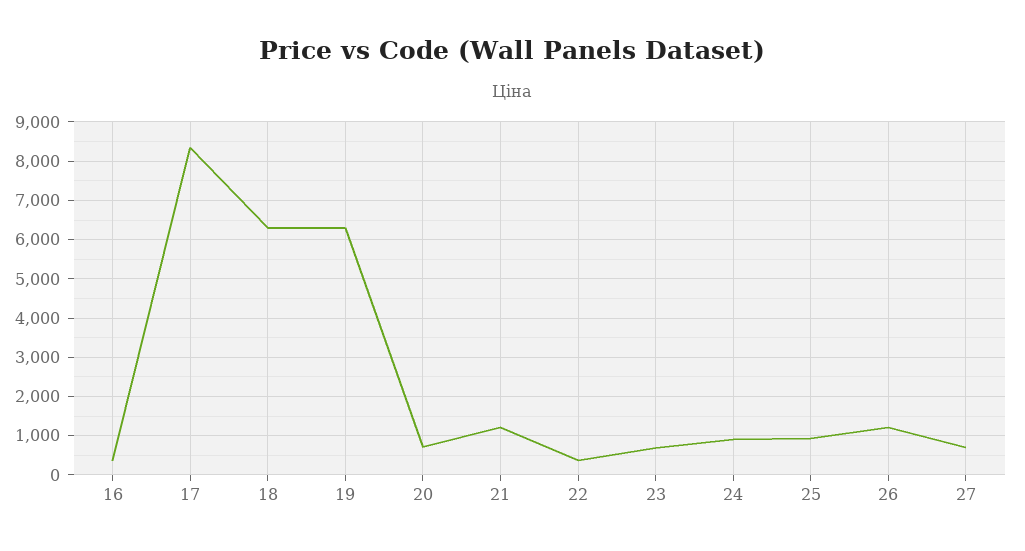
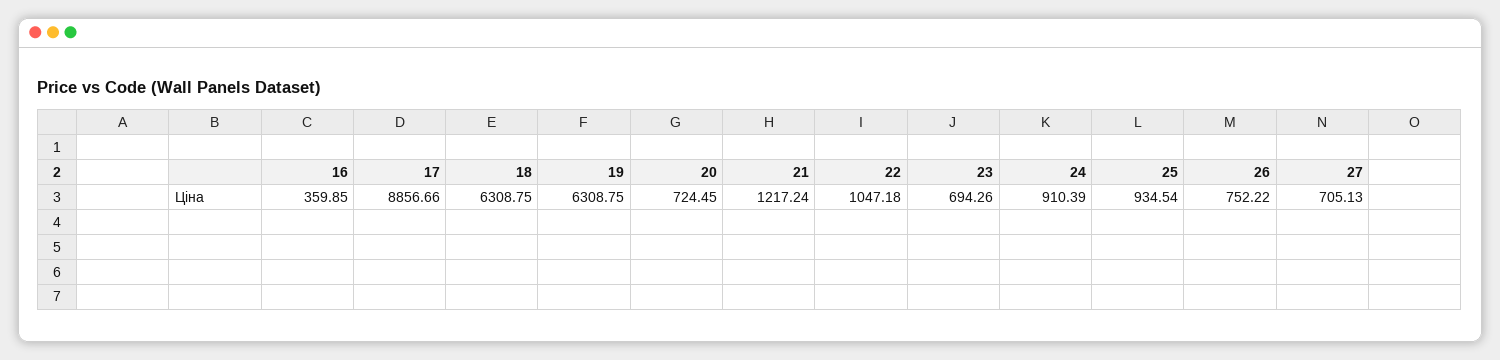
  {
    "16": 359.85,
-   "17": 8400,
+   "17": 8856.66,
    "18": 6308.75,
    "19": 6308.75,
    "20": 724.45,
    "21": 1217.24,
-   "22": 400,
+   "22": 1047.18,
    "23": 694.26,
    "24": 910.39,
    "25": 934.54,
-   "26": 1200,
+   "26": 752.22,
    "27": 705.13
  }

